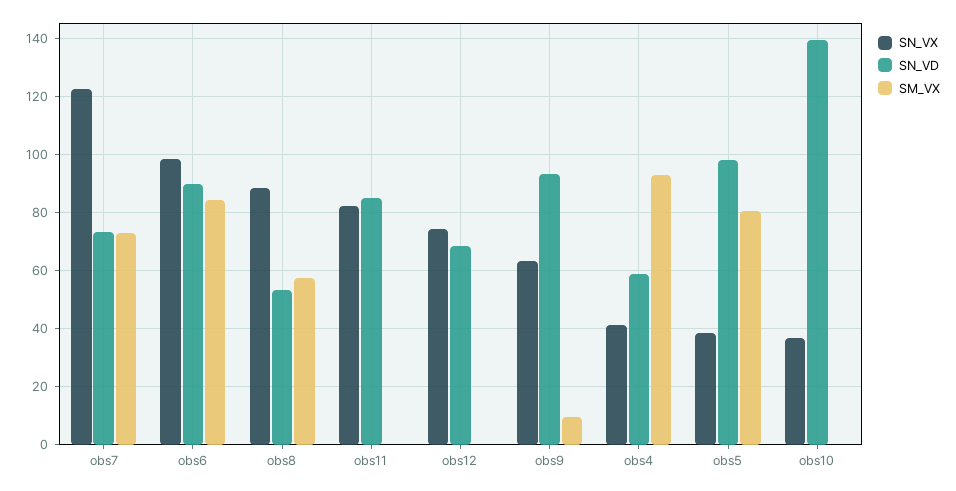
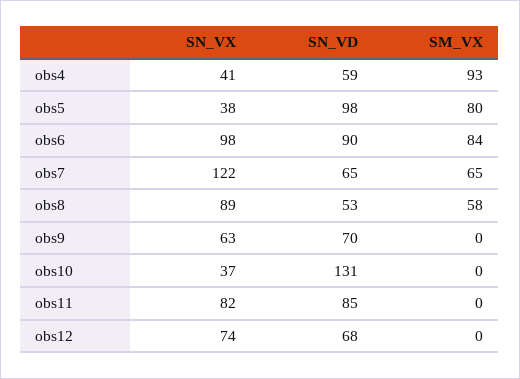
  {
    "SN_VX": {
      "obs7": 122,
      "obs6": 98,
      "obs8": 89,
      "obs11": 82,
      "obs12": 74,
      "obs9": 63,
      "obs4": 41,
      "obs5": 38,
      "obs10": 37
    },
    "SN_VD": {
-     "obs7": 72.5,
+     "obs7": 65,
      "obs6": 90,
      "obs8": 53,
      "obs11": 85,
      "obs12": 68,
-     "obs9": 92.5,
+     "obs9": 70,
      "obs4": 59,
      "obs5": 98,
-     "obs10": 140
+     "obs10": 131
    },
    "SM_VX": {
-     "obs7": 72.5,
+     "obs7": 65,
      "obs6": 84,
      "obs8": 58,
      "obs11": 0,
      "obs12": 0,
-     "obs9": 10,
+     "obs9": 0,
      "obs4": 93,
      "obs5": 80,
      "obs10": 0
    }
  }

